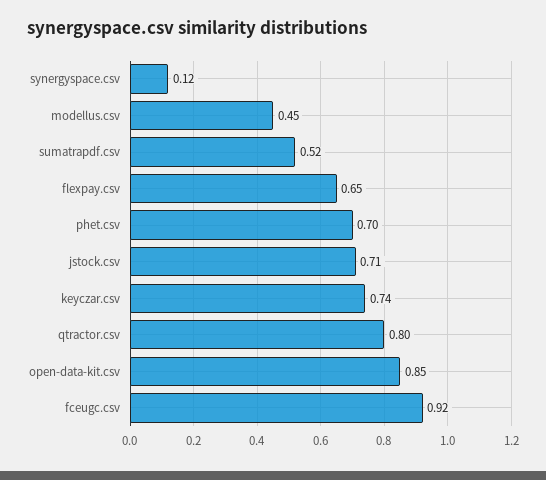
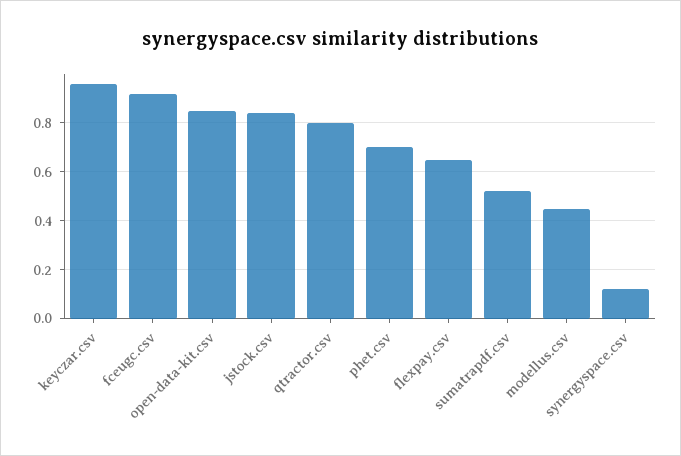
  {
    "synergyspace.csv": 0.12,
    "modellus.csv": 0.45,
    "sumatrapdf.csv": 0.52,
    "flexpay.csv": 0.65,
    "phet.csv": 0.7,
-   "jstock.csv": 0.71,
+   "jstock.csv": 0.85,
-   "keyczar.csv": 0.74,
+   "keyczar.csv": 0.95,
    "qtractor.csv": 0.8,
    "open-data-kit.csv": 0.85,
    "fceugc.csv": 0.92
  }

